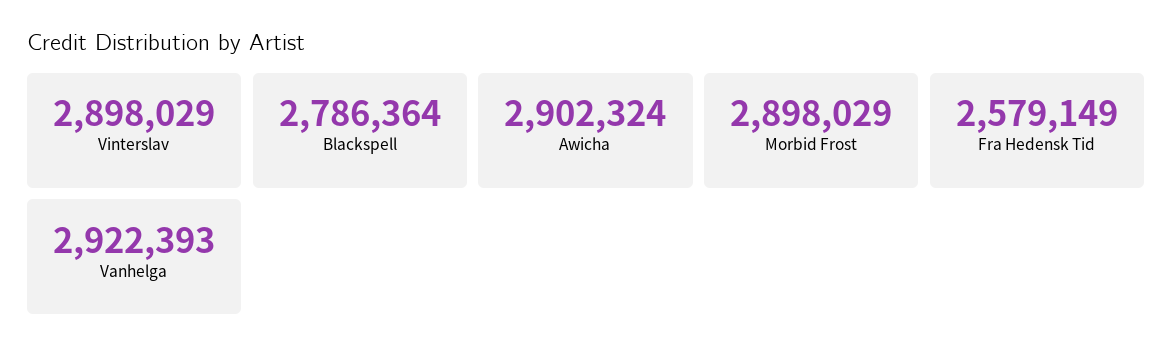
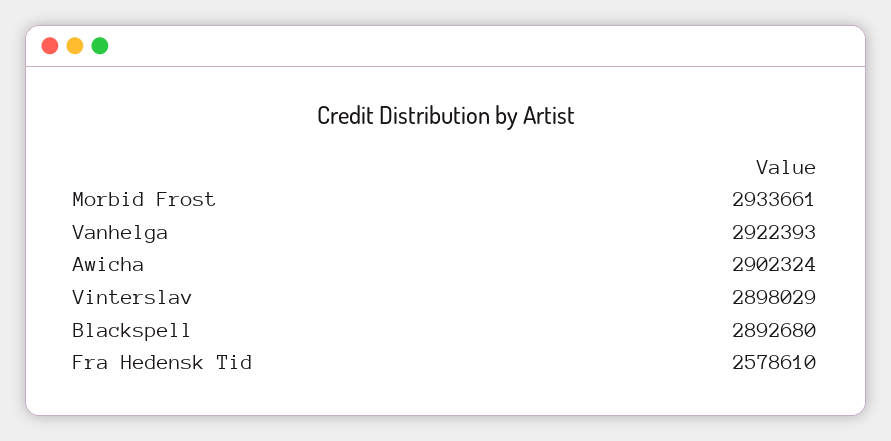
  {
    "Vinterslav": 2898029,
-   "Blackspell": 2786364,
+   "Blackspell": 2892680,
    "Awicha": 2902324,
-   "Morbid Frost": 2898029,
+   "Morbid Frost": 2933661,
-   "Fra Hedensk Tid": 2579149,
+   "Fra Hedensk Tid": 2578610,
    "Vanhelga": 2922393
  }

